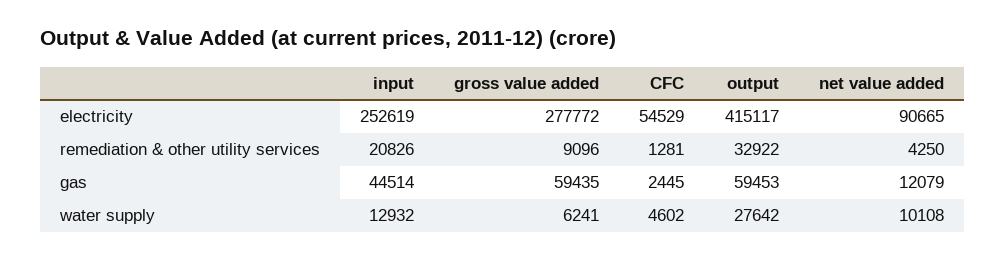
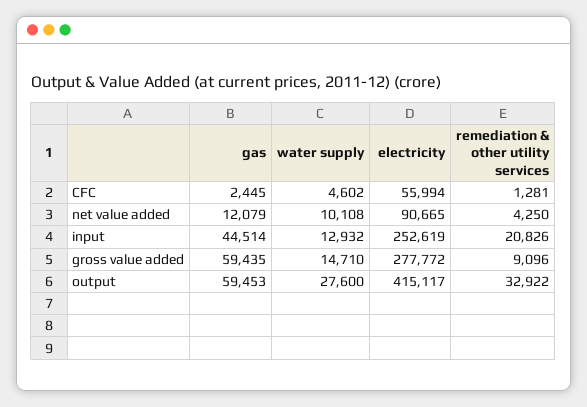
  {
    "input": {
      "electricity": 252619,
      "remediation & other utility services": 20826,
      "gas": 44514,
      "water supply": 12932
    },
    "gross value added": {
      "electricity": 277772,
      "remediation & other utility services": 9096,
      "gas": 59435,
-     "water supply": 6241
+     "water supply": 14710
    },
    "CFC": {
-     "electricity": 54529,
+     "electricity": 55994,
      "remediation & other utility services": 1281,
      "gas": 2445,
      "water supply": 4602
    },
    "output": {
      "electricity": 415117,
      "remediation & other utility services": 32922,
      "gas": 59453,
-     "water supply": 27642
+     "water supply": 27600
    },
    "net value added": {
      "electricity": 90665,
      "remediation & other utility services": 4250,
      "gas": 12079,
      "water supply": 10108
    }
  }

